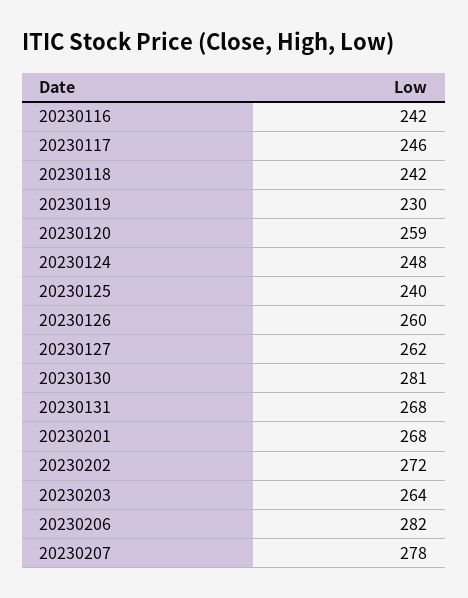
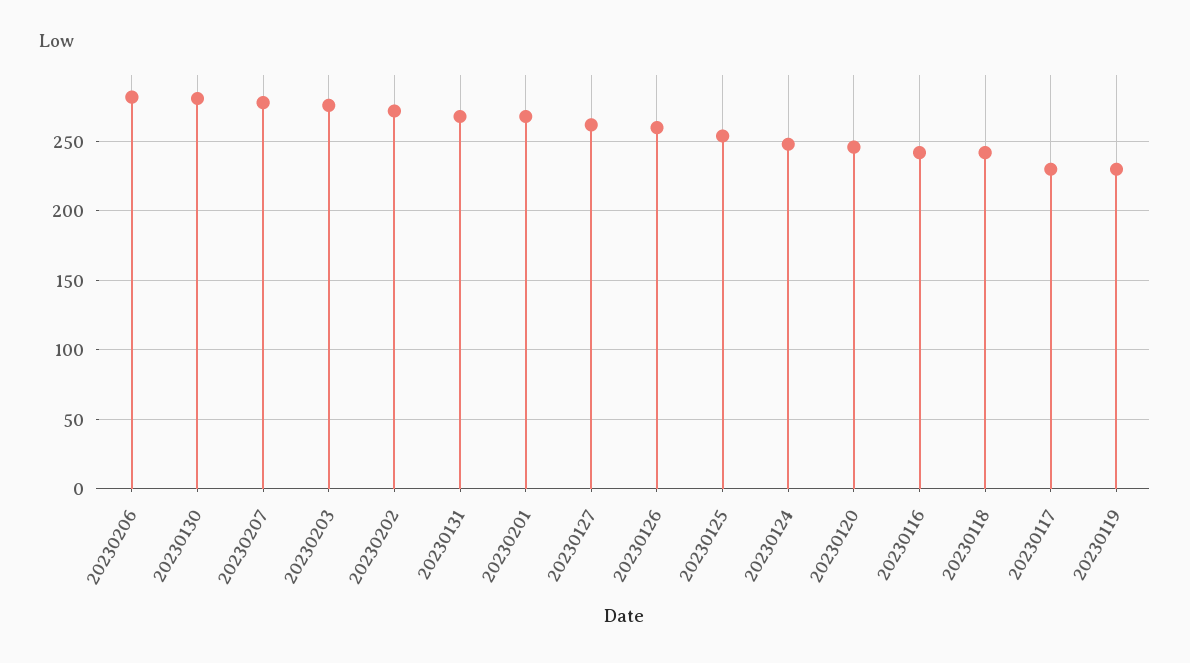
  {
    "20230116": 242,
-   "20230117": 246,
+   "20230117": 230,
    "20230118": 242,
    "20230119": 230,
-   "20230120": 259,
+   "20230120": 245,
    "20230124": 248,
-   "20230125": 240,
+   "20230125": 255,
    "20230126": 260,
    "20230127": 262,
    "20230130": 281,
    "20230131": 268,
    "20230201": 268,
    "20230202": 272,
-   "20230203": 264,
+   "20230203": 275,
    "20230206": 282,
    "20230207": 278
  }

